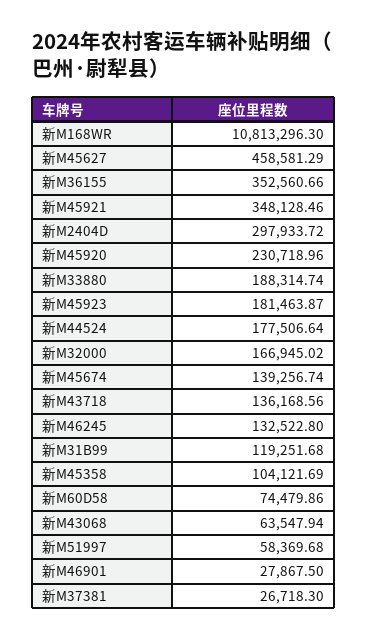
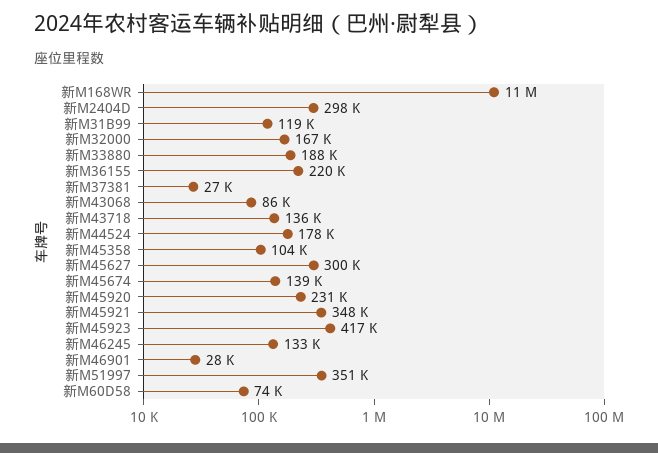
  {
    "新M168WR": 10813296.3,
-   "新M45627": 458581.29,
+   "新M45627": 300000,
-   "新M36155": 352560.66,
+   "新M36155": 220000,
    "新M45921": 348128.46,
    "新M2404D": 297933.72,
    "新M45920": 230718.96,
    "新M33880": 188314.74,
-   "新M45923": 181463.87,
+   "新M45923": 417000,
    "新M44524": 177506.64,
    "新M32000": 166945.02,
    "新M45674": 139256.74,
    "新M43718": 136168.56,
    "新M46245": 132522.8,
    "新M31B99": 119251.68,
    "新M45358": 104121.69,
    "新M60D58": 74479.86,
-   "新M43068": 63547.94,
+   "新M43068": 86000,
-   "新M51997": 58369.68,
+   "新M51997": 351000,
    "新M46901": 27867.5,
    "新M37381": 26718.3
  }

